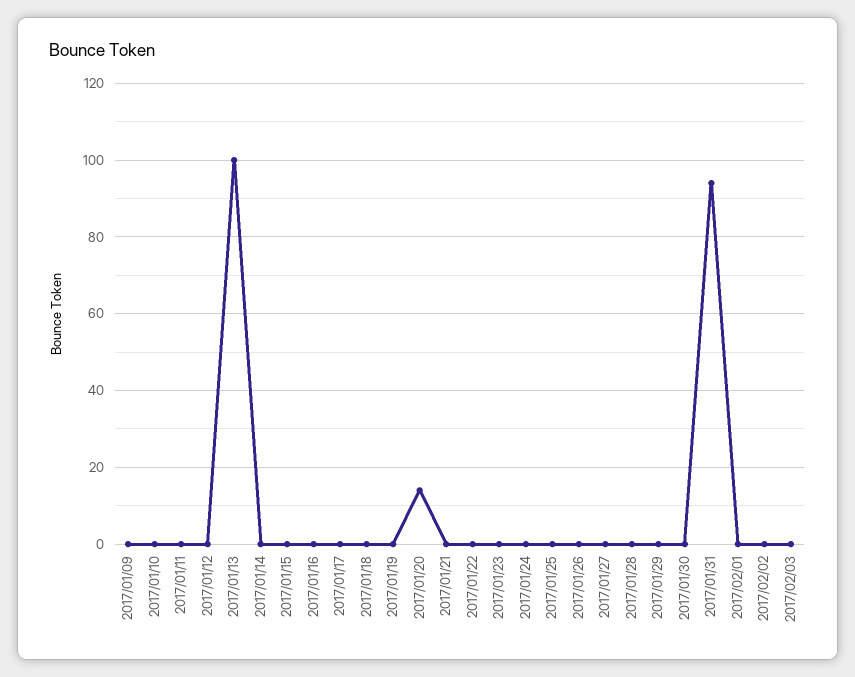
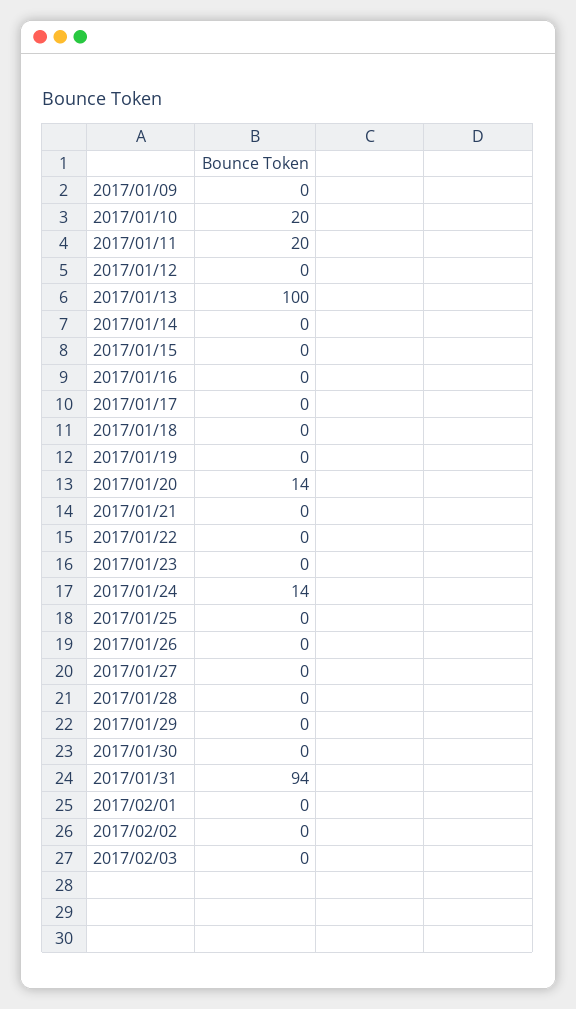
  {
    "2017/01/09": 0,
-   "2017/01/10": 0,
+   "2017/01/10": 20,
-   "2017/01/11": 0,
+   "2017/01/11": 20,
    "2017/01/12": 0,
    "2017/01/13": 100,
    "2017/01/14": 0,
    "2017/01/15": 0,
    "2017/01/16": 0,
    "2017/01/17": 0,
    "2017/01/18": 0,
    "2017/01/19": 0,
    "2017/01/20": 14,
    "2017/01/21": 0,
    "2017/01/22": 0,
    "2017/01/23": 0,
-   "2017/01/24": 0,
+   "2017/01/24": 14,
    "2017/01/25": 0,
    "2017/01/26": 0,
    "2017/01/27": 0,
    "2017/01/28": 0,
    "2017/01/29": 0,
    "2017/01/30": 0,
    "2017/01/31": 94,
    "2017/02/01": 0,
    "2017/02/02": 0,
    "2017/02/03": 0
  }

